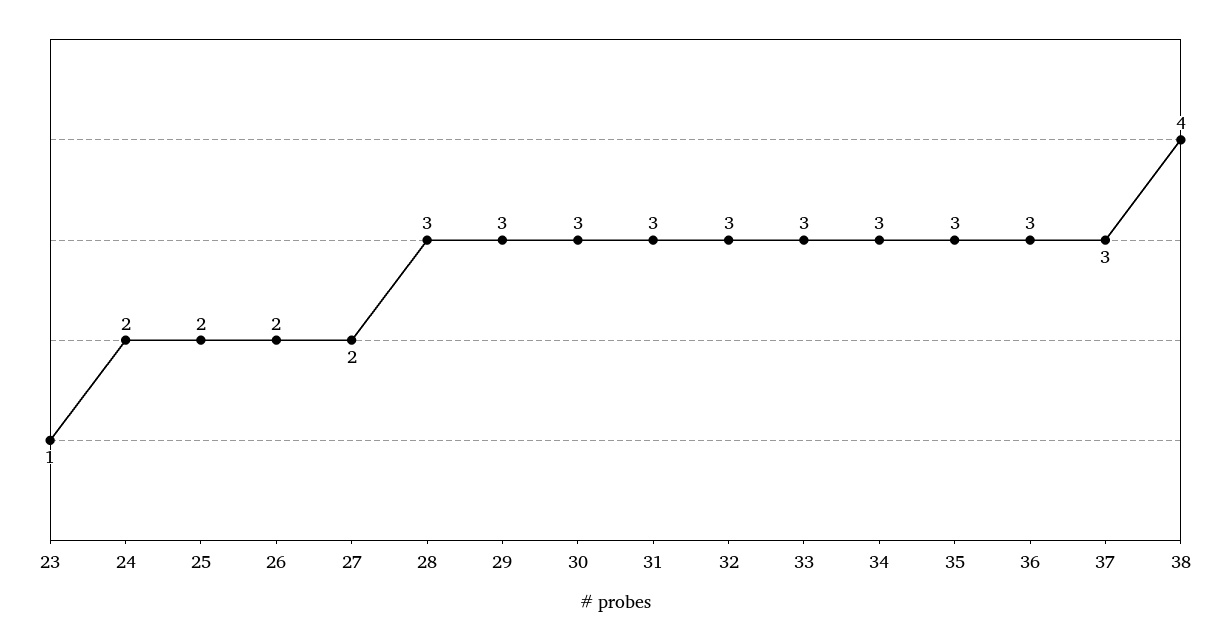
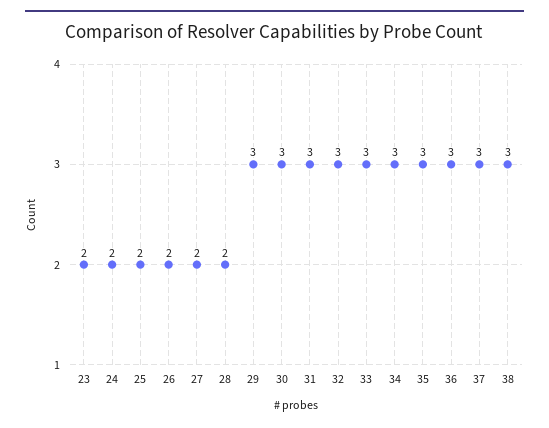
  {
-   "23": 1,
+   "23": 2,
    "24": 2,
    "25": 2,
    "26": 2,
    "27": 2,
-   "28": 3,
+   "28": 2,
    "29": 3,
    "30": 3,
    "31": 3,
    "32": 3,
    "33": 3,
    "34": 3,
    "35": 3,
    "36": 3,
    "37": 3,
-   "38": 4
+   "38": 3
  }

